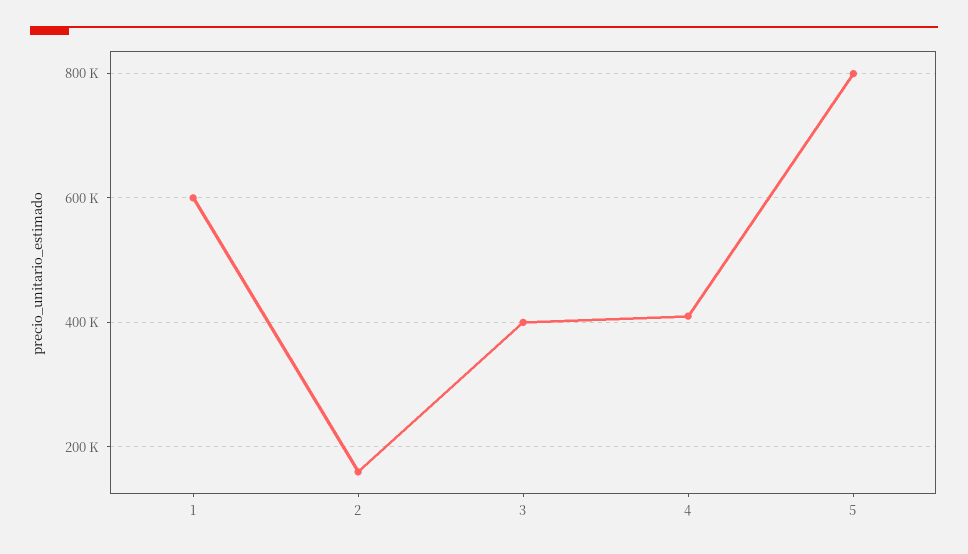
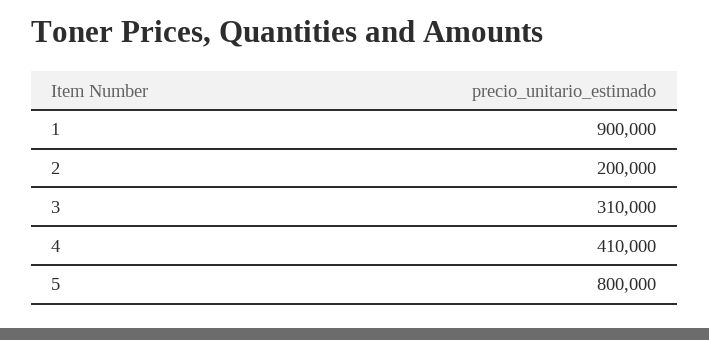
  {
-   "1": 600000,
+   "1": 900000,
-   "2": 160000,
+   "2": 200000,
-   "3": 400000,
+   "3": 310000,
    "4": 410000,
    "5": 800000
  }

